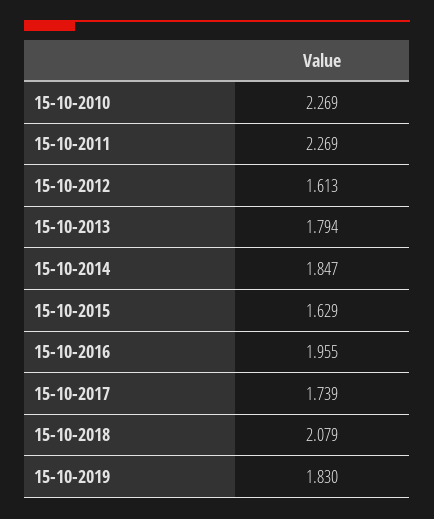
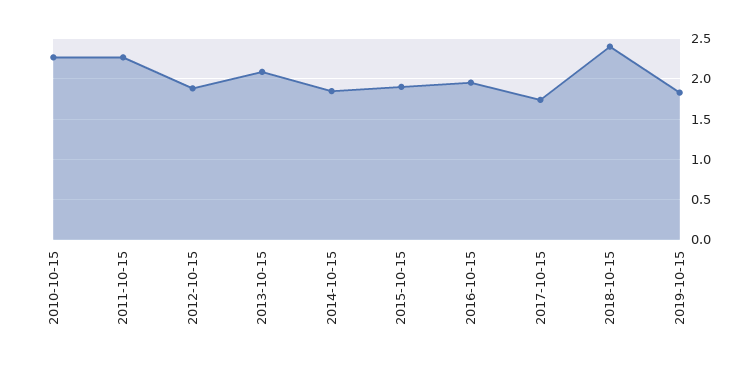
  {
    "15-10-2010": 2.269,
    "15-10-2011": 2.269,
-   "15-10-2012": 1.613,
+   "15-10-2012": 1.9,
-   "15-10-2013": 1.794,
+   "15-10-2013": 2.1,
    "15-10-2014": 1.847,
-   "15-10-2015": 1.629,
+   "15-10-2015": 1.9,
    "15-10-2016": 1.955,
    "15-10-2017": 1.739,
-   "15-10-2018": 2.079,
+   "15-10-2018": 2.4,
    "15-10-2019": 1.83
  }

